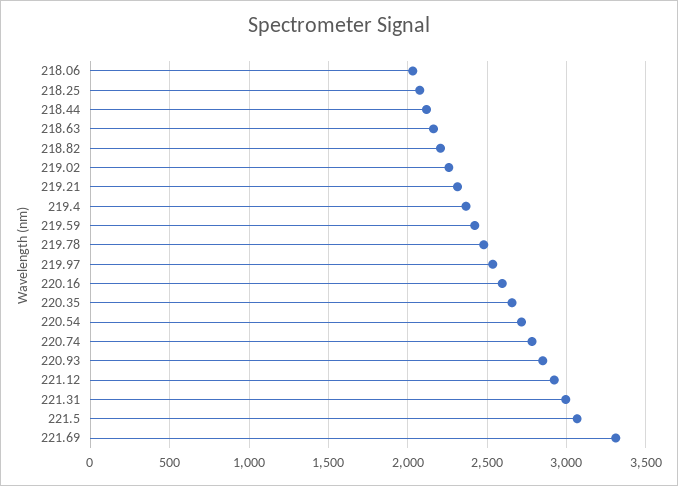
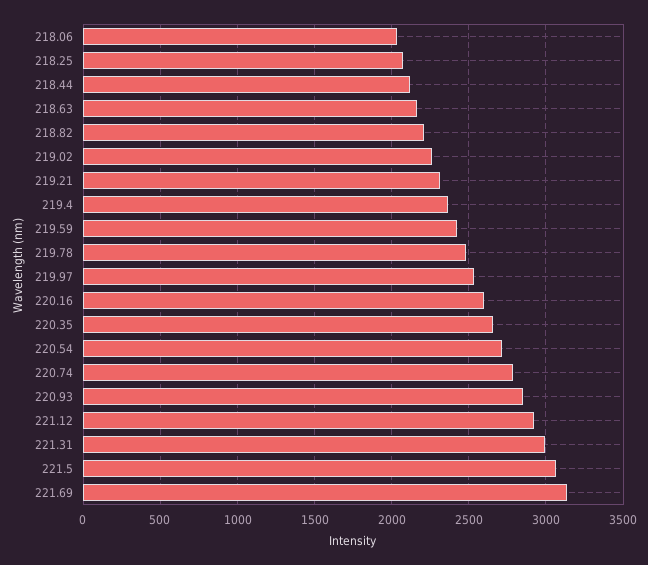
  {
    "218.06": 2050,
    "218.25": 2100,
    "218.44": 2100,
    "218.63": 2150,
    "218.82": 2200,
    "219.02": 2250,
    "219.21": 2300,
    "219.4": 2350,
    "219.59": 2400,
    "219.78": 2500,
    "219.97": 2550,
    "220.16": 2600,
    "220.35": 2650,
    "220.54": 2700,
    "220.74": 2800,
    "220.93": 2850,
    "221.12": 2900,
    "221.31": 3000,
    "221.5": 3050,
-   "221.69": 3300
+   "221.69": 3150
  }

